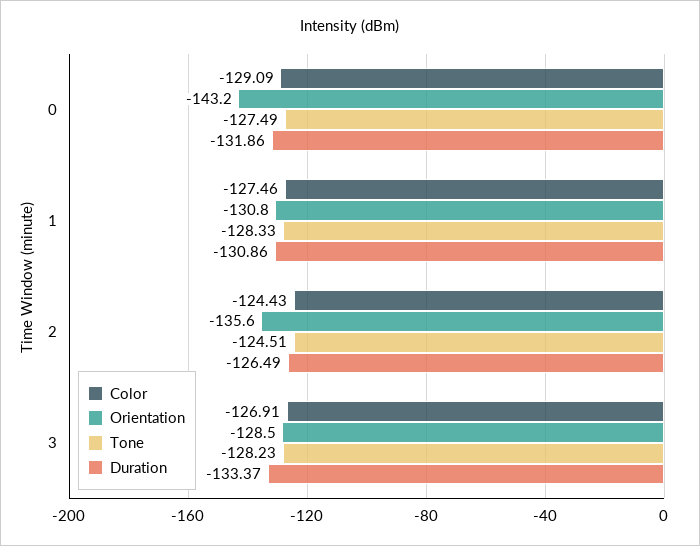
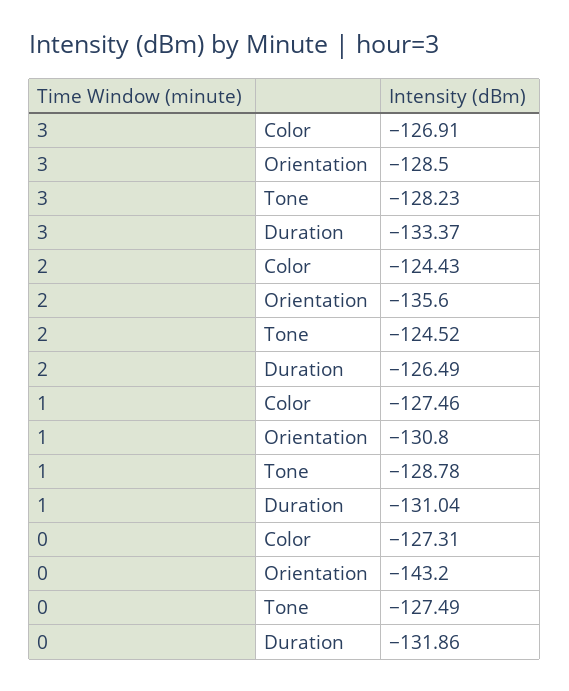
  {
    "Color": {
-     "0": -129.09,
+     "0": -127.31,
      "1": -127.46,
      "2": -124.43,
      "3": -126.91
    },
    "Orientation": {
      "0": -143.2,
      "1": -130.8,
      "2": -135.6,
      "3": -128.5
    },
    "Tone": {
      "0": -127.49,
-     "1": -128.33,
+     "1": -128.78,
-     "2": -124.51,
+     "2": -124.52,
      "3": -128.23
    },
    "Duration": {
      "0": -131.86,
-     "1": -130.86,
+     "1": -131.04,
      "2": -126.49,
      "3": -133.37
    }
  }

